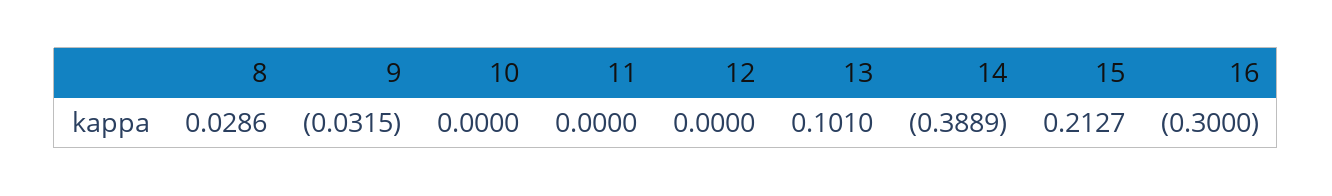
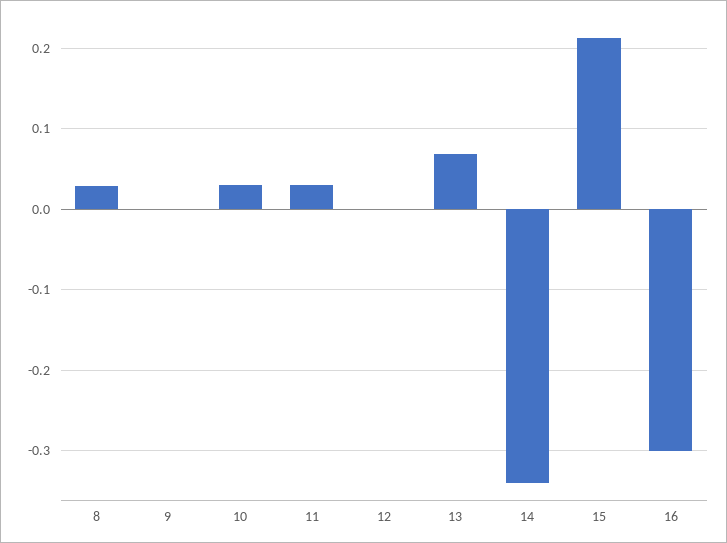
  {
    "8": 0.0286,
-   "9": -0.0315,
+   "9": 0,
-   "10": 0,
+   "10": 0.03,
-   "11": 0,
+   "11": 0.03,
    "12": 0,
-   "13": 0.101,
+   "13": 0.07,
-   "14": -0.3889,
+   "14": -0.34,
    "15": 0.2127,
    "16": -0.3
  }

